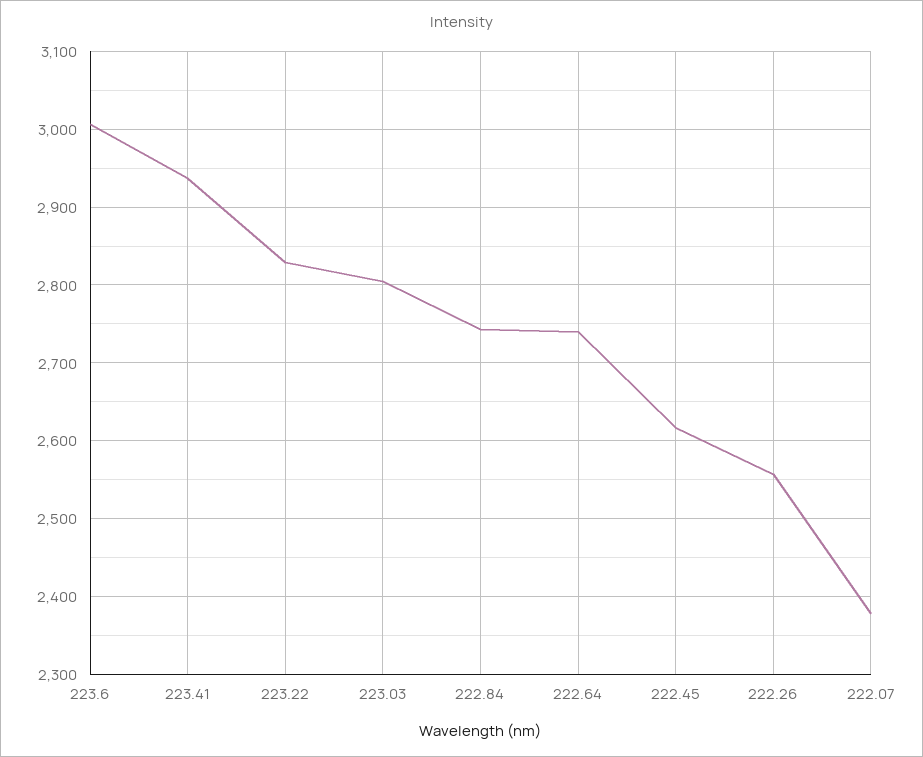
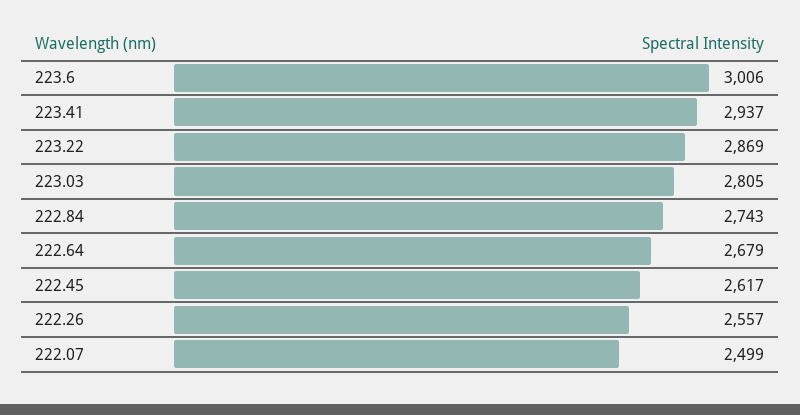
  {
    "223.6": 3006,
    "223.41": 2937,
-   "223.22": 2830,
+   "223.22": 2869,
    "223.03": 2805,
    "222.84": 2743,
-   "222.64": 2740,
+   "222.64": 2679,
    "222.45": 2617,
    "222.26": 2557,
-   "222.07": 2380
+   "222.07": 2499
  }

